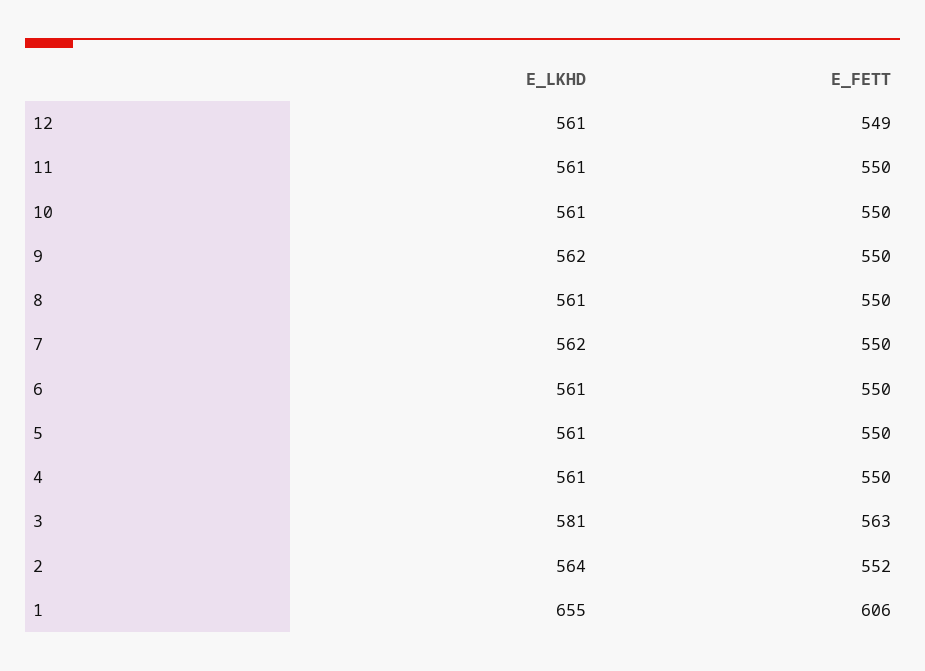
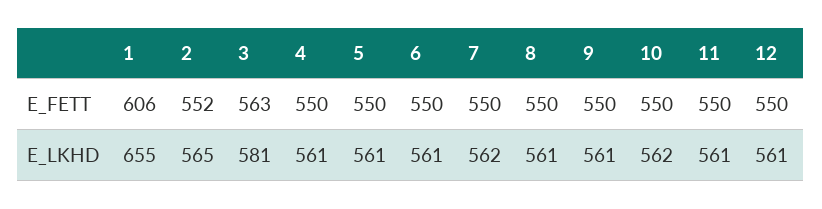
  {
    "E_LKHD": {
      "12": 561,
      "11": 561,
-     "10": 561,
+     "10": 562,
-     "9": 562,
+     "9": 561,
      "8": 561,
      "7": 562,
      "6": 561,
      "5": 561,
      "4": 561,
      "3": 581,
-     "2": 564,
+     "2": 565,
      "1": 655
    },
    "E_FETT": {
-     "12": 549,
+     "12": 550,
      "11": 550,
      "10": 550,
      "9": 550,
      "8": 550,
      "7": 550,
      "6": 550,
      "5": 550,
      "4": 550,
      "3": 563,
      "2": 552,
      "1": 606
    }
  }

